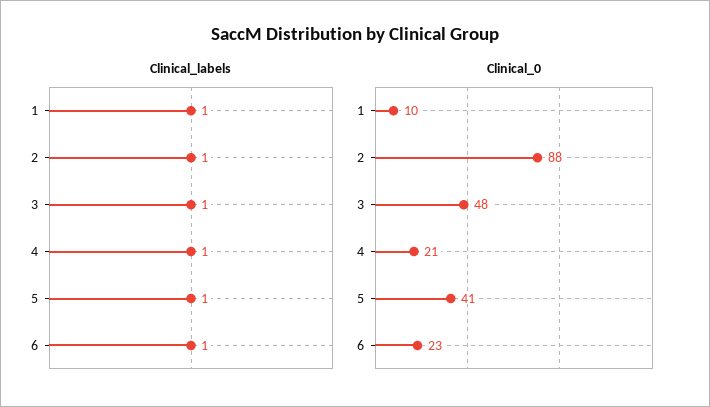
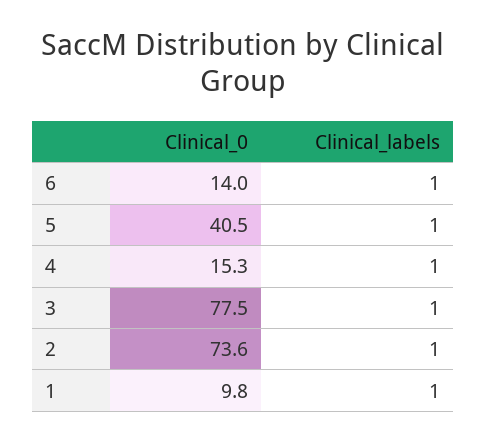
  {
    "Clinical_labels": {
      "1": 1,
      "2": 1,
      "3": 1,
      "4": 1,
      "5": 1,
      "6": 1
    },
    "Clinical_0": {
      "1": 9.8,
-     "2": 88,
+     "2": 73.6,
-     "3": 48,
+     "3": 77.5,
-     "4": 21,
+     "4": 15.3,
      "5": 40.5,
-     "6": 23
+     "6": 14
    }
  }

